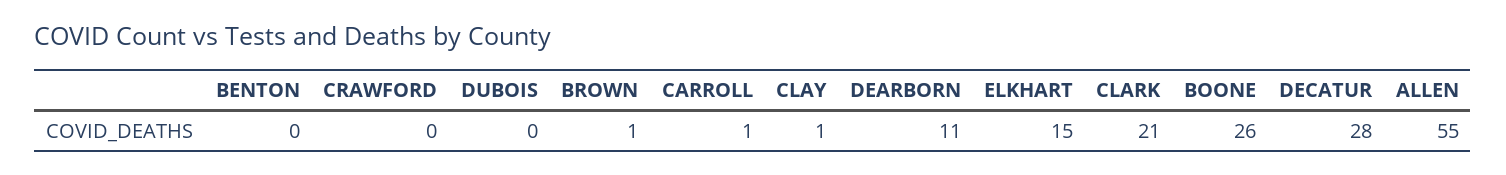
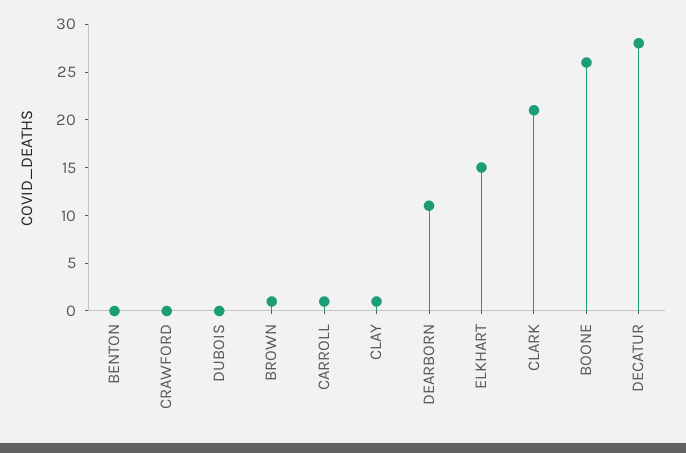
  {
    "BENTON": 0,
    "CRAWFORD": 0,
    "DUBOIS": 0,
    "BROWN": 1,
    "CARROLL": 1,
    "CLAY": 1,
    "DEARBORN": 11,
    "ELKHART": 15,
    "CLARK": 21,
    "BOONE": 26,
-   "DECATUR": 28,
+   "DECATUR": 28
-   "ALLEN": 55
  }

